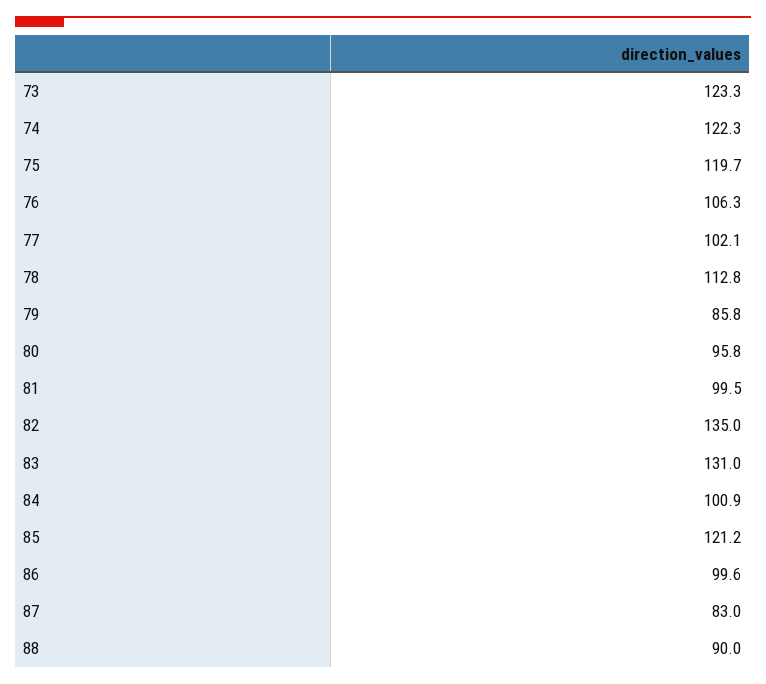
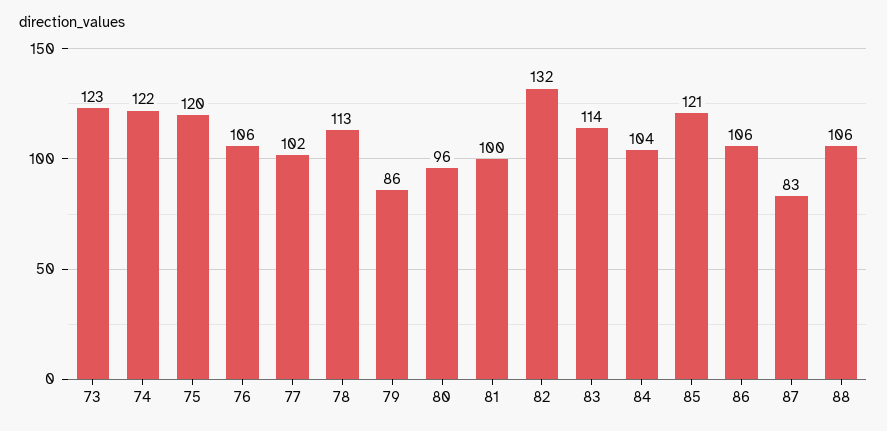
  {
    "73": 123.3,
    "74": 122.3,
    "75": 119.7,
    "76": 106.3,
    "77": 102.1,
    "78": 112.8,
    "79": 85.8,
    "80": 95.8,
    "81": 99.5,
-   "82": 135,
+   "82": 132,
-   "83": 131,
+   "83": 114,
-   "84": 100.9,
+   "84": 104,
    "85": 121.2,
-   "86": 99.6,
+   "86": 106,
    "87": 83,
-   "88": 90
+   "88": 106
  }

